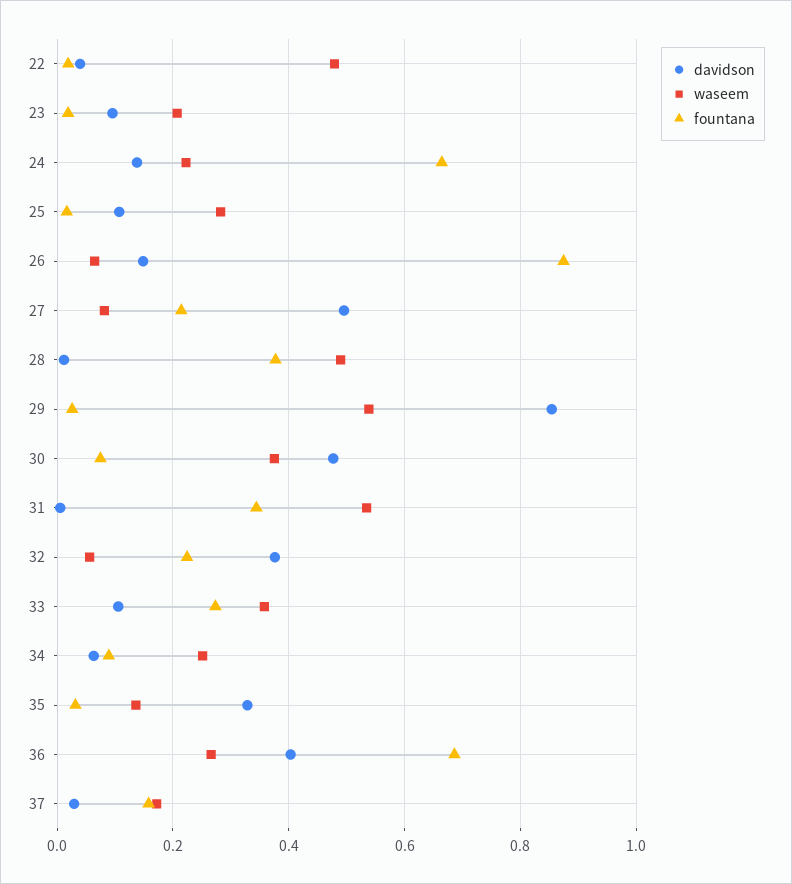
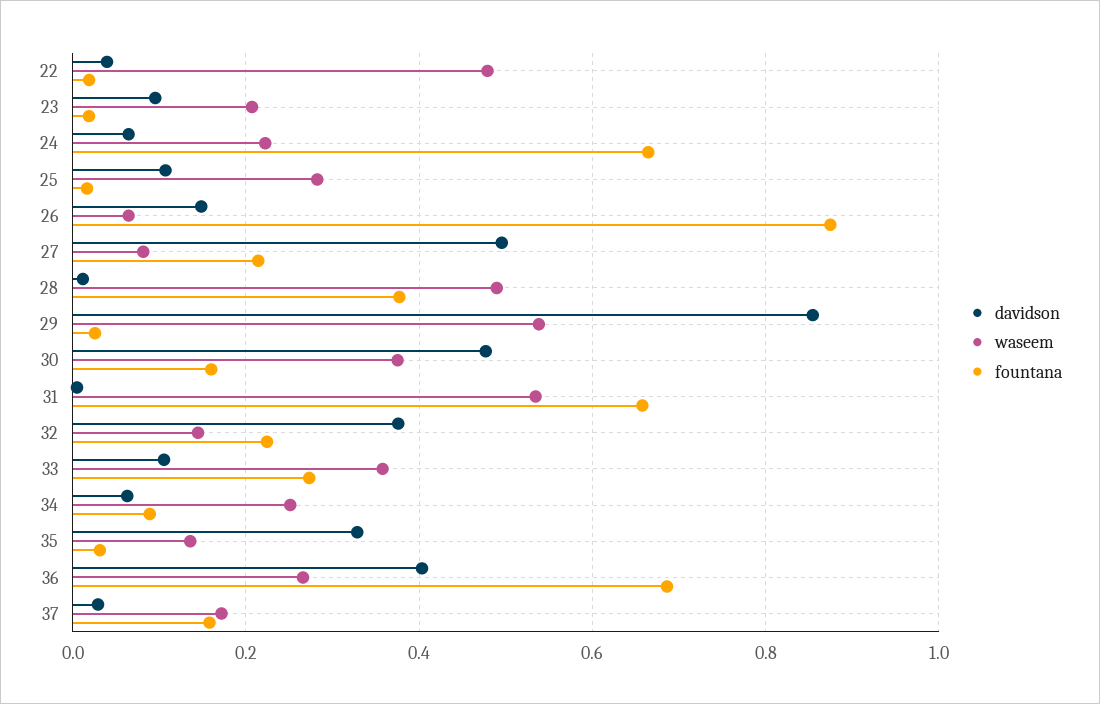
  {
    "davidson": {
      "22": 0.04,
      "23": 0.1,
-     "24": 0.14,
+     "24": 0.06,
      "25": 0.1,
      "26": 0.14,
      "27": 0.5,
      "28": 0.02,
      "29": 0.86,
      "30": 0.48,
      "31": 0,
      "32": 0.38,
      "33": 0.1,
      "34": 0.06,
      "35": 0.32,
      "36": 0.4,
      "37": 0.02
    },
    "waseem": {
      "22": 0.48,
      "23": 0.2,
      "24": 0.22,
      "25": 0.28,
      "26": 0.06,
      "27": 0.08,
      "28": 0.48,
      "29": 0.54,
      "30": 0.38,
      "31": 0.54,
-     "32": 0.06,
+     "32": 0.14,
      "33": 0.36,
      "34": 0.26,
      "35": 0.14,
      "36": 0.26,
      "37": 0.18
    },
    "fountana": {
      "22": 0.02,
      "23": 0.02,
      "24": 0.66,
      "25": 0.02,
      "26": 0.88,
      "27": 0.22,
      "28": 0.38,
      "29": 0.02,
-     "30": 0.08,
+     "30": 0.16,
-     "31": 0.34,
+     "31": 0.66,
      "32": 0.22,
      "33": 0.28,
      "34": 0.08,
      "35": 0.04,
      "36": 0.68,
      "37": 0.16
    }
  }

